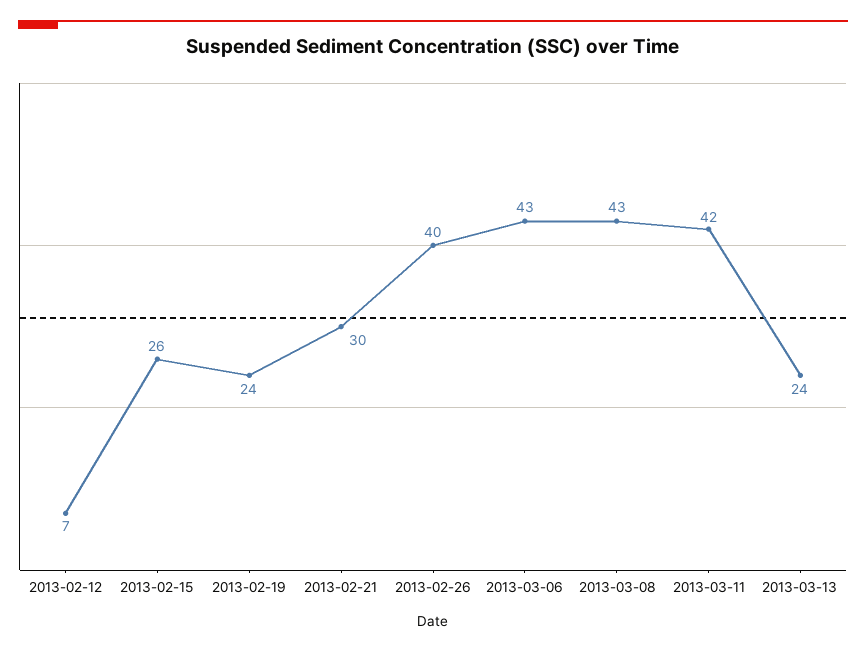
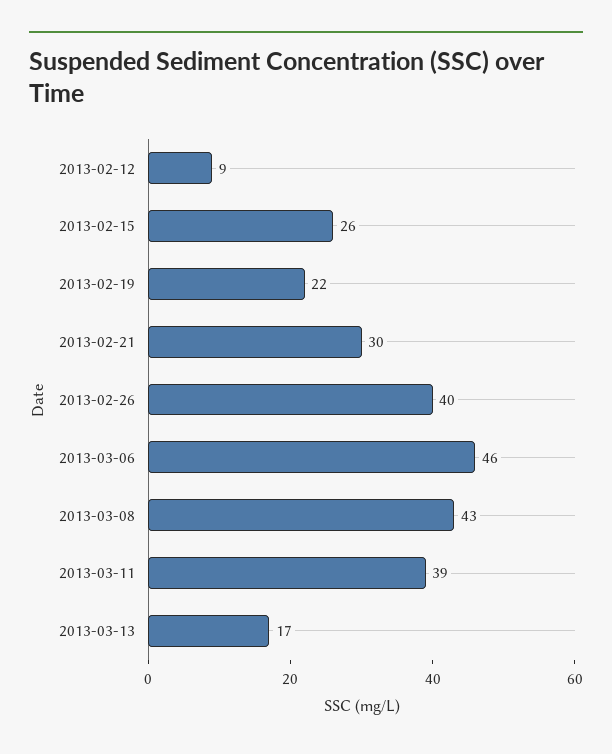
  {
-   "2013-02-12": 7,
+   "2013-02-12": 9,
    "2013-02-15": 26,
-   "2013-02-19": 24,
+   "2013-02-19": 22,
    "2013-02-21": 30,
    "2013-02-26": 40,
-   "2013-03-06": 43,
+   "2013-03-06": 46,
    "2013-03-08": 43,
-   "2013-03-11": 42,
+   "2013-03-11": 39,
-   "2013-03-13": 24
+   "2013-03-13": 17
  }

